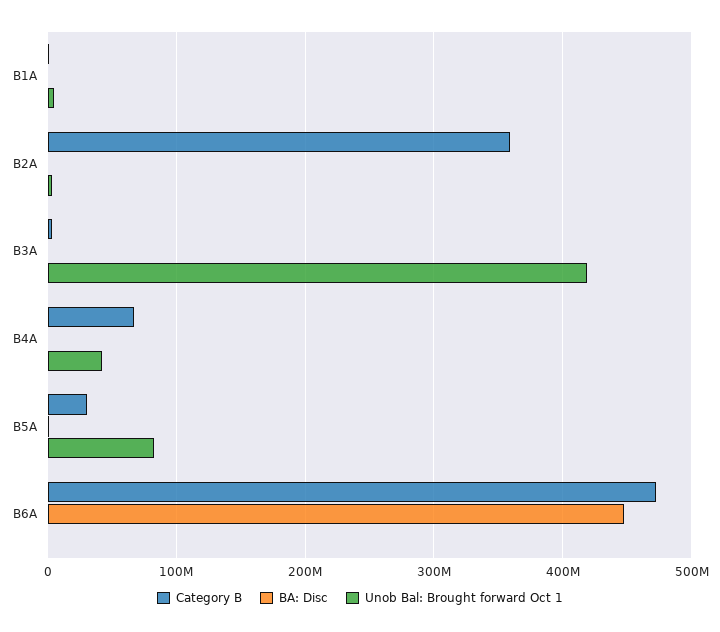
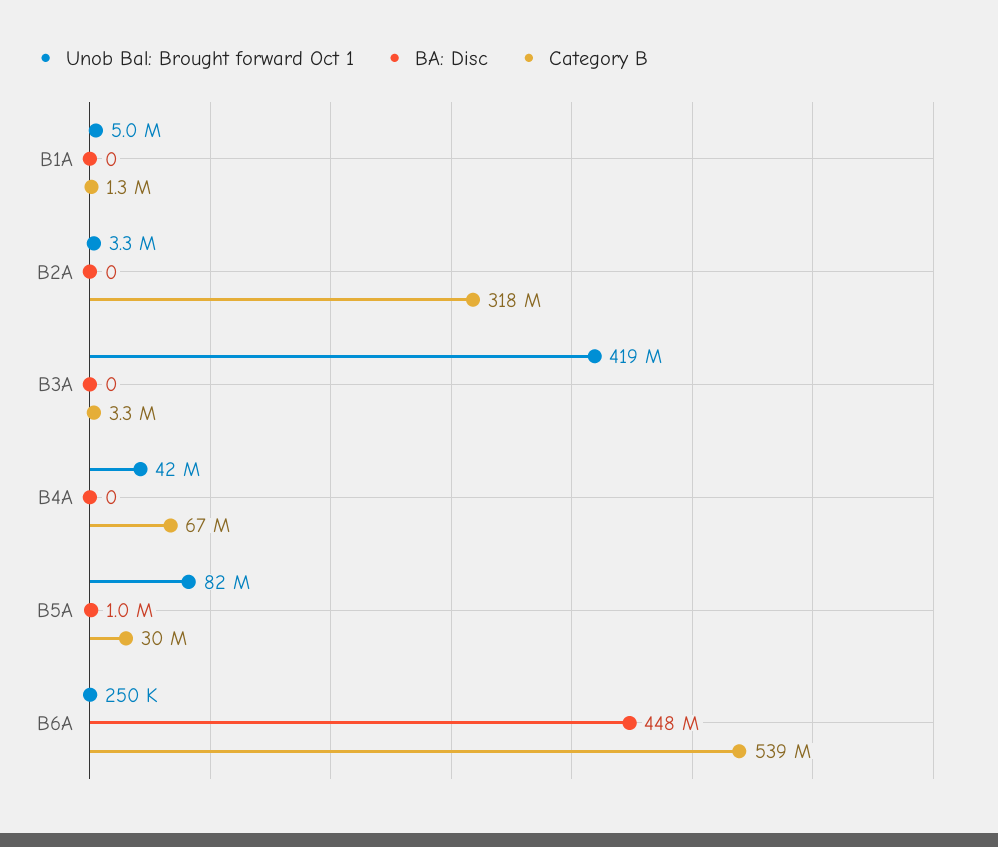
  {
    "Category B": {
      "B1A": 1300000,
-     "B2A": 360000000,
+     "B2A": 318000000,
      "B3A": 3300000,
      "B4A": 67000000,
      "B5A": 30000000,
-     "B6A": 470000000
+     "B6A": 539000000
    },
    "BA: Disc": {
      "B1A": 0,
      "B2A": 0,
      "B3A": 0,
      "B4A": 0,
      "B5A": 1000000,
      "B6A": 448000000
    },
    "Unob Bal: Brought forward Oct 1": {
      "B1A": 5000000,
      "B2A": 3300000,
      "B3A": 419000000,
      "B4A": 42000000,
      "B5A": 82000000,
      "B6A": 250000
    }
  }

